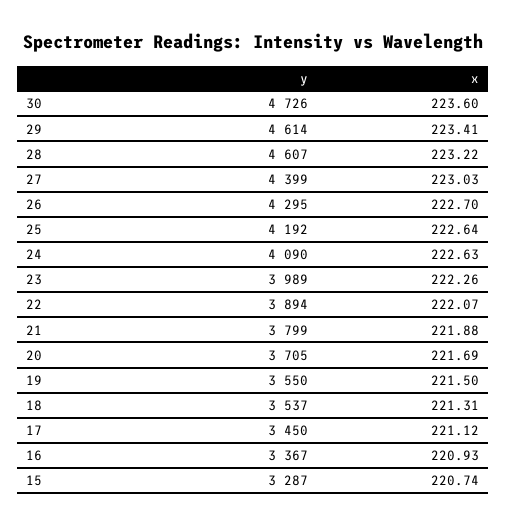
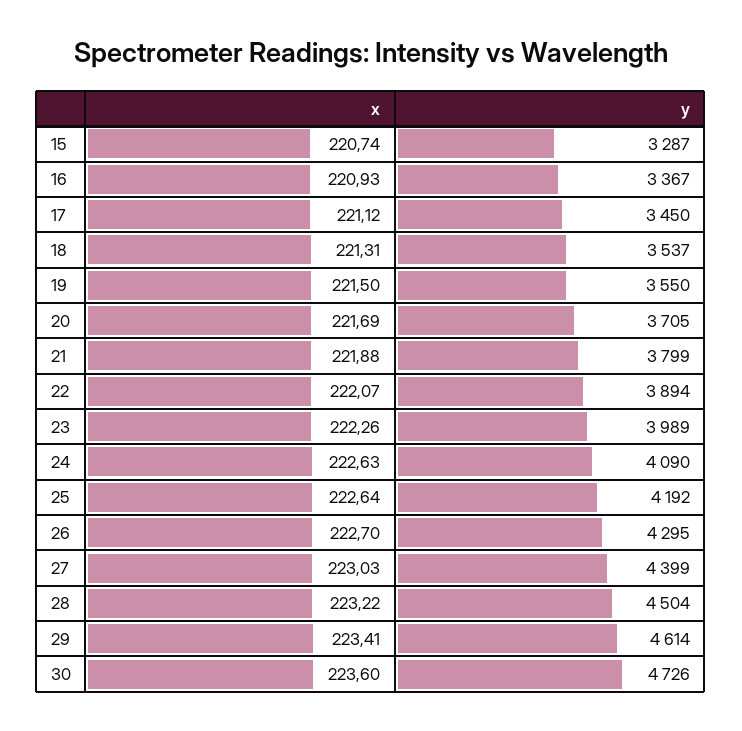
  {
    "y": {
      "30": 4726,
      "29": 4614,
-     "28": 4607,
+     "28": 4504,
      "27": 4399,
      "26": 4295,
      "25": 4192,
      "24": 4090,
      "23": 3989,
      "22": 3894,
      "21": 3799,
      "20": 3705,
      "19": 3550,
      "18": 3537,
      "17": 3450,
      "16": 3367,
      "15": 3287
    },
    "x": {
      "30": 223.6,
      "29": 223.41,
      "28": 223.22,
      "27": 223.03,
      "26": 222.7,
      "25": 222.64,
      "24": 222.63,
      "23": 222.26,
      "22": 222.07,
      "21": 221.88,
      "20": 221.69,
      "19": 221.5,
      "18": 221.31,
      "17": 221.12,
      "16": 220.93,
      "15": 220.74
    }
  }

